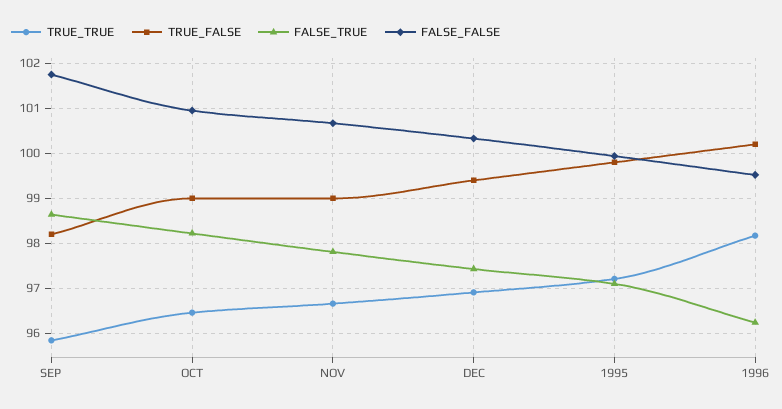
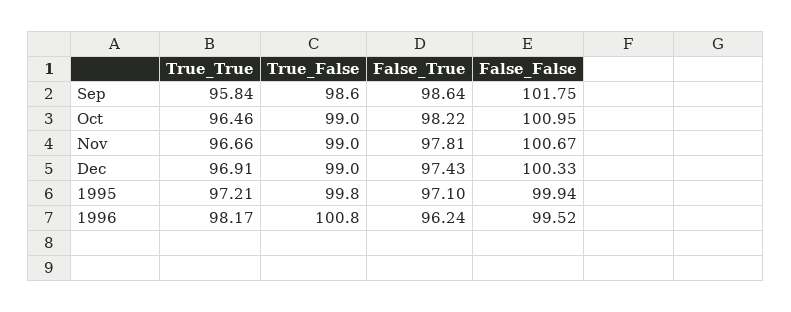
  {
    "TRUE_TRUE": {
      "SEP": 95.84,
      "OCT": 96.46,
      "NOV": 96.66,
      "DEC": 96.91,
      "1995": 97.21,
      "1996": 98.17
    },
    "TRUE_FALSE": {
-     "SEP": 98.2,
+     "SEP": 98.6,
      "OCT": 99,
      "NOV": 99,
-     "DEC": 99.4,
+     "DEC": 99,
      "1995": 99.8,
-     "1996": 100.2
+     "1996": 100.8
    },
    "FALSE_TRUE": {
      "SEP": 98.64,
      "OCT": 98.22,
      "NOV": 97.81,
      "DEC": 97.43,
      "1995": 97.1,
      "1996": 96.24
    },
    "FALSE_FALSE": {
      "SEP": 101.75,
      "OCT": 100.95,
      "NOV": 100.67,
      "DEC": 100.33,
      "1995": 99.94,
      "1996": 99.52
    }
  }

